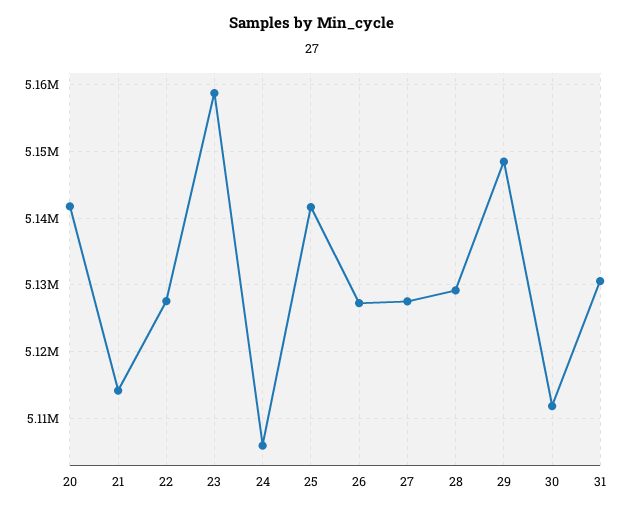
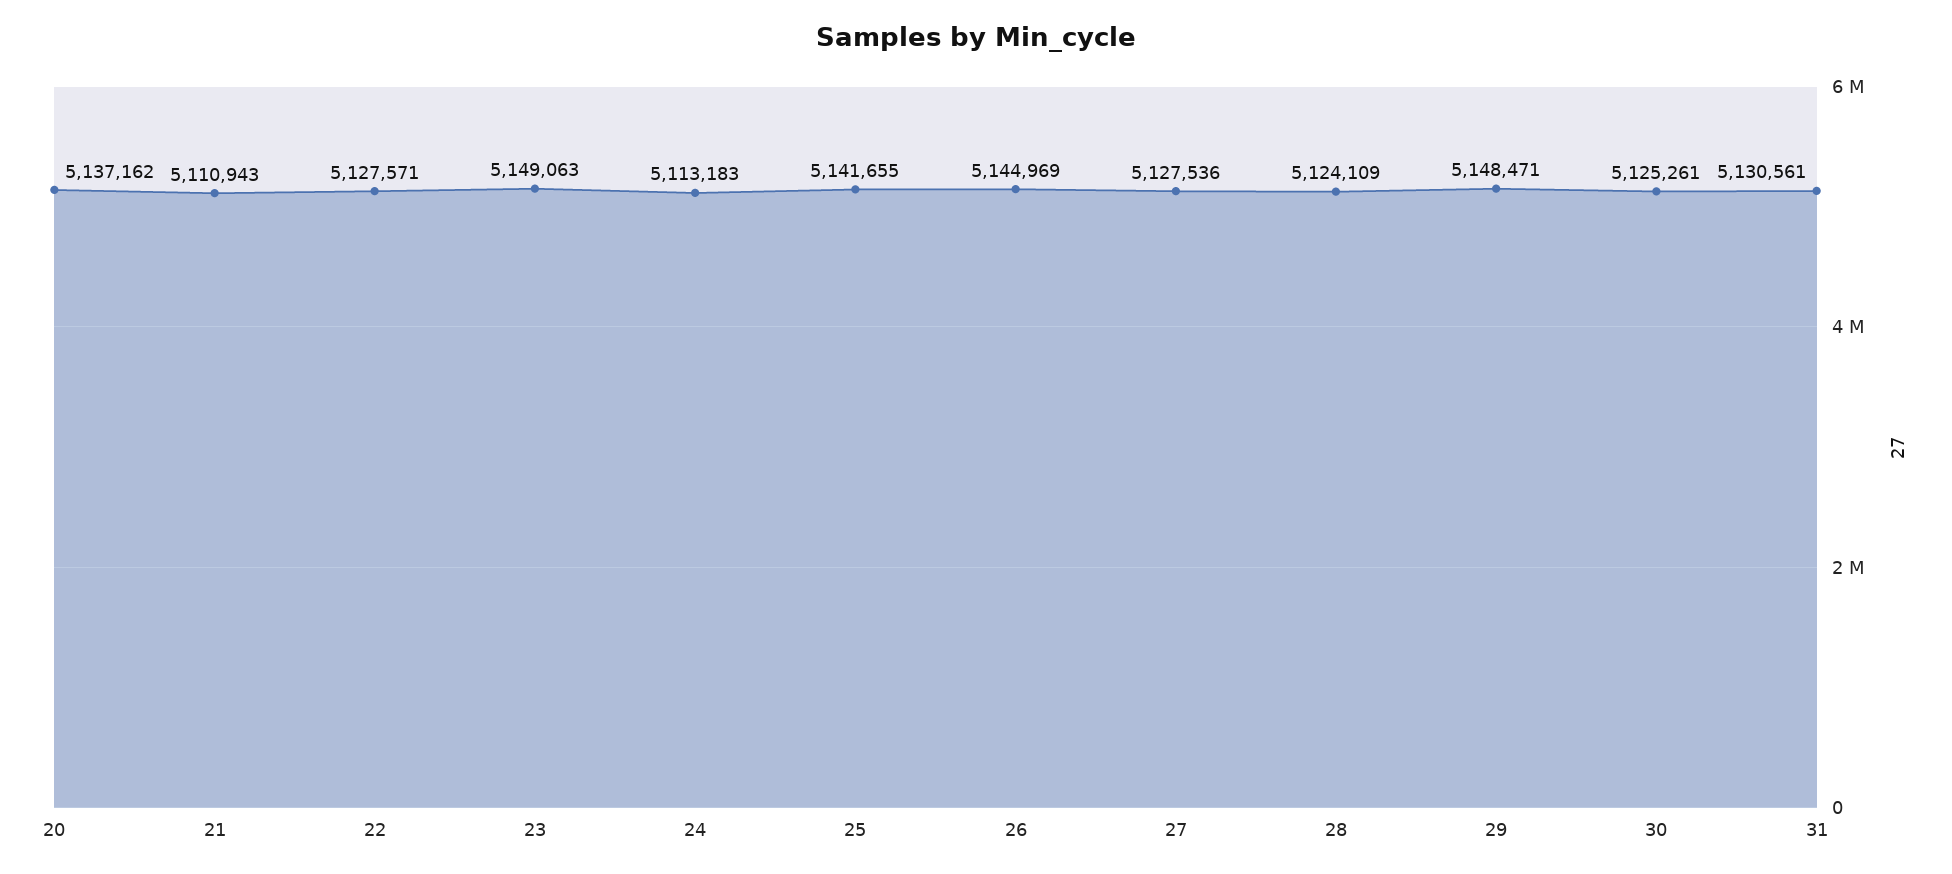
  {
-   "20": 5142000,
+   "20": 5137162,
-   "21": 5114000,
+   "21": 5110943,
    "22": 5127571,
-   "23": 5159000,
+   "23": 5149063,
-   "24": 5106000,
+   "24": 5113183,
    "25": 5141655,
-   "26": 5127000,
+   "26": 5144969,
    "27": 5127536,
-   "28": 5129000,
+   "28": 5124109,
    "29": 5148471,
-   "30": 5112000,
+   "30": 5125261,
    "31": 5130561
  }

